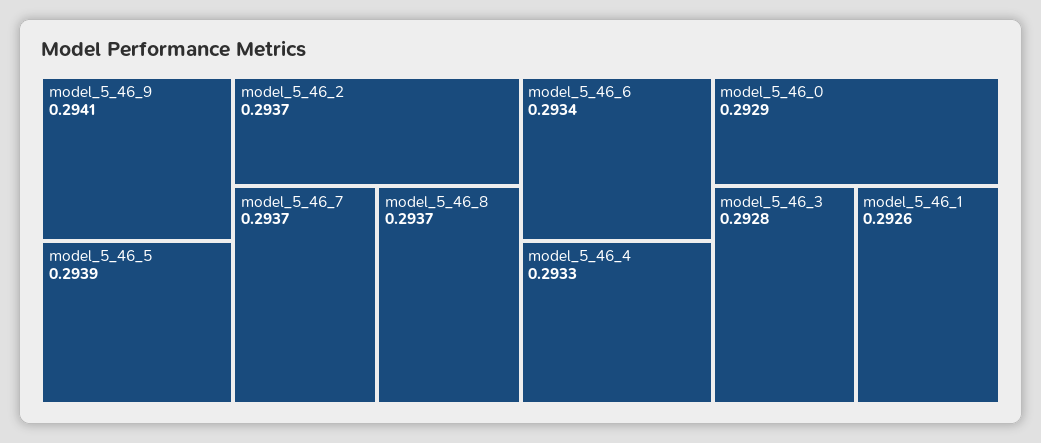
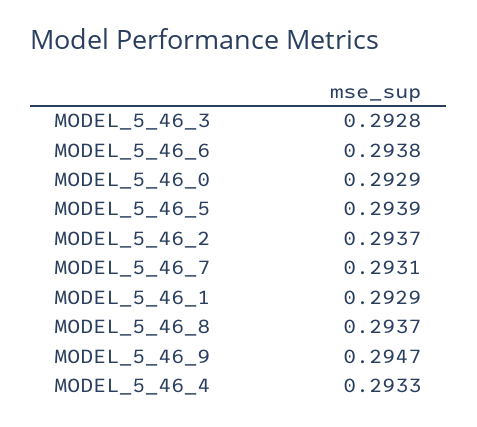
  {
-   "model_5_46_9": 0.2941,
+   "model_5_46_9": 0.2947,
    "model_5_46_5": 0.2939,
    "model_5_46_2": 0.2937,
-   "model_5_46_7": 0.2937,
+   "model_5_46_7": 0.2931,
    "model_5_46_8": 0.2937,
-   "model_5_46_6": 0.2934,
+   "model_5_46_6": 0.2938,
    "model_5_46_4": 0.2933,
    "model_5_46_0": 0.2929,
    "model_5_46_3": 0.2928,
-   "model_5_46_1": 0.2926
+   "model_5_46_1": 0.2929
  }

